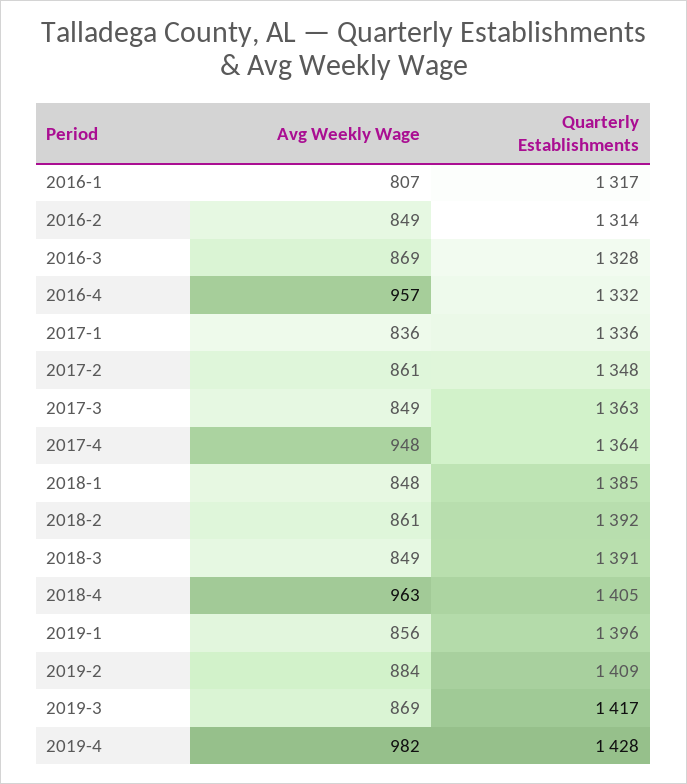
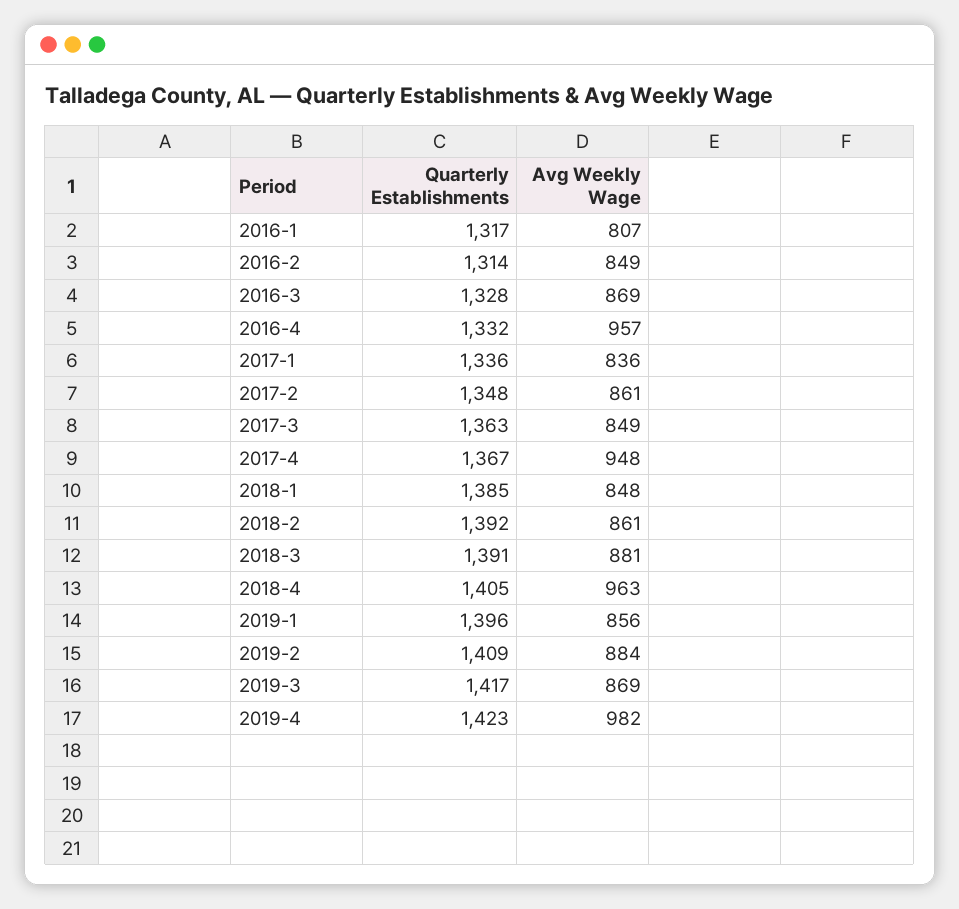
  {
    "Avg Weekly Wage": {
      "2016-1": 807,
      "2016-2": 849,
      "2016-3": 869,
      "2016-4": 957,
      "2017-1": 836,
      "2017-2": 861,
      "2017-3": 849,
      "2017-4": 948,
      "2018-1": 848,
      "2018-2": 861,
-     "2018-3": 849,
+     "2018-3": 881,
      "2018-4": 963,
      "2019-1": 856,
      "2019-2": 884,
      "2019-3": 869,
      "2019-4": 982
    },
    "Quarterly Establishments": {
      "2016-1": 1317,
      "2016-2": 1314,
      "2016-3": 1328,
      "2016-4": 1332,
      "2017-1": 1336,
      "2017-2": 1348,
      "2017-3": 1363,
-     "2017-4": 1364,
+     "2017-4": 1367,
      "2018-1": 1385,
      "2018-2": 1392,
      "2018-3": 1391,
      "2018-4": 1405,
      "2019-1": 1396,
      "2019-2": 1409,
      "2019-3": 1417,
-     "2019-4": 1428
+     "2019-4": 1423
    }
  }

